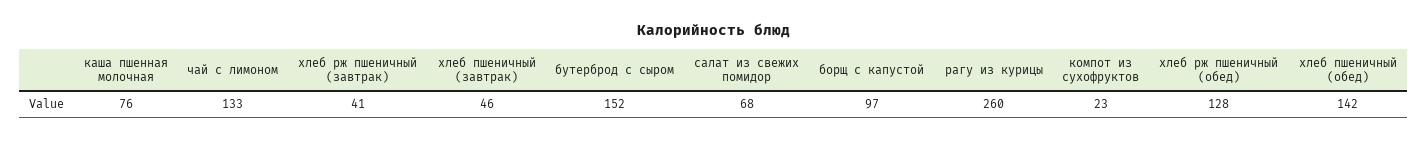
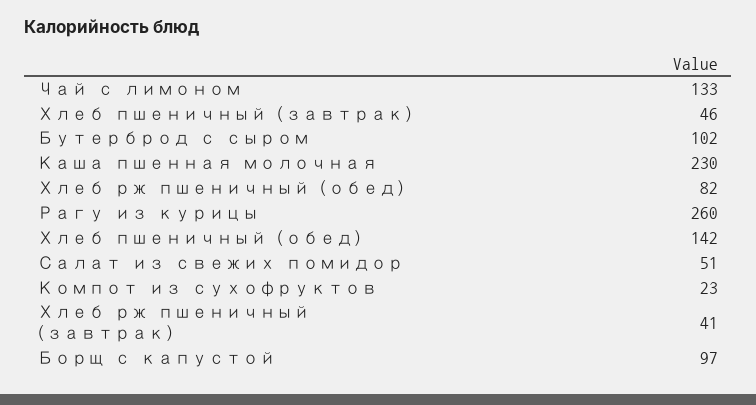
  {
-   "каша пшенная молочная": 76,
+   "каша пшенная молочная": 230,
    "чай с лимоном": 133,
    "хлеб рж пшеничный (завтрак)": 41,
    "хлеб пшеничный (завтрак)": 46,
-   "бутерброд с сыром": 152,
+   "бутерброд с сыром": 102,
-   "салат из свежих помидор": 68,
+   "салат из свежих помидор": 51,
    "борщ с капустой": 97,
    "рагу из курицы": 260,
    "компот из сухофруктов": 23,
-   "хлеб рж пшеничный (обед)": 128,
+   "хлеб рж пшеничный (обед)": 82,
    "хлеб пшеничный (обед)": 142
  }

